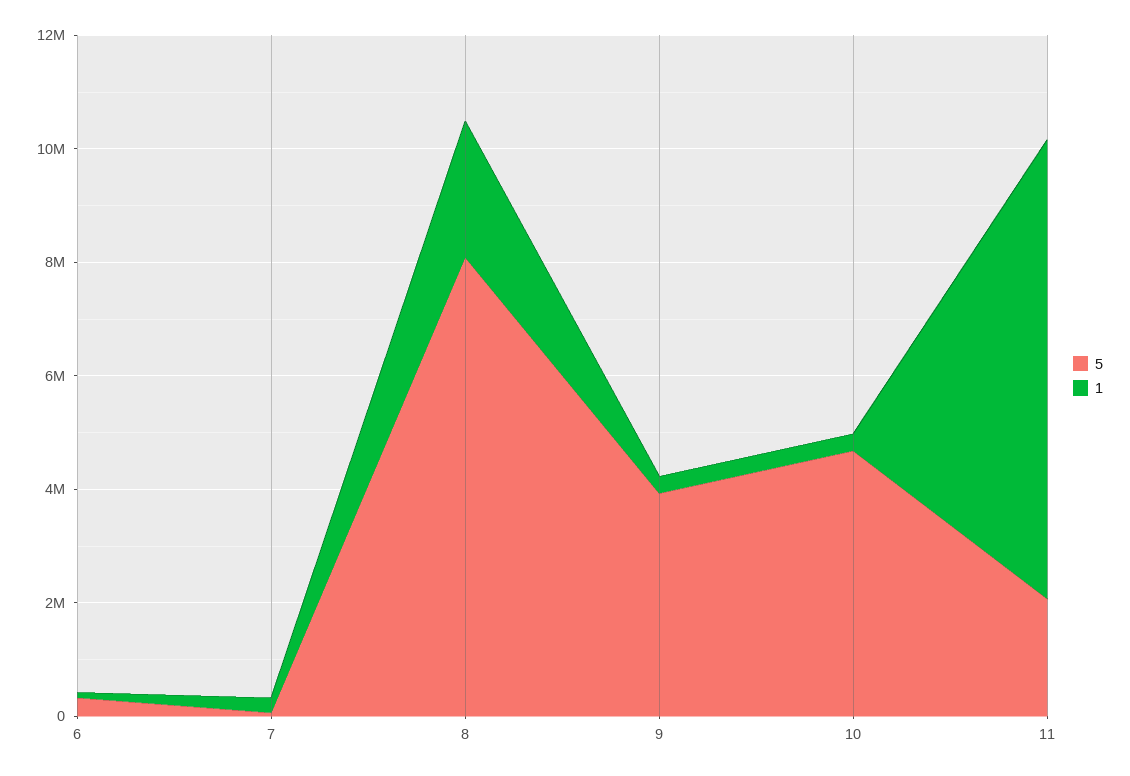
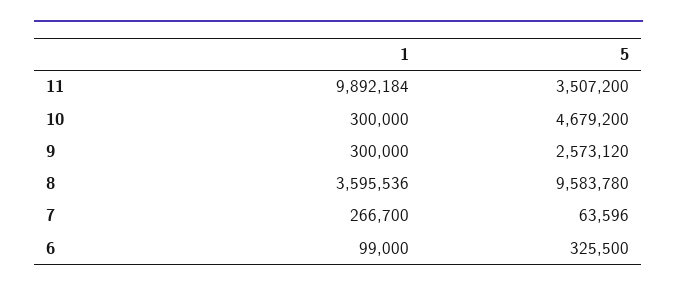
  {
    "5": {
      "6": 325500,
      "7": 63596,
-     "8": 8000000,
+     "8": 9583780,
-     "9": 4000000,
+     "9": 2573120,
      "10": 4679200,
-     "11": 2000000
+     "11": 3507200
    },
    "1": {
      "6": 99000,
      "7": 266700,
-     "8": 2500000,
+     "8": 3595536,
      "9": 300000,
      "10": 300000,
-     "11": 8000000
+     "11": 9892184
    }
  }

